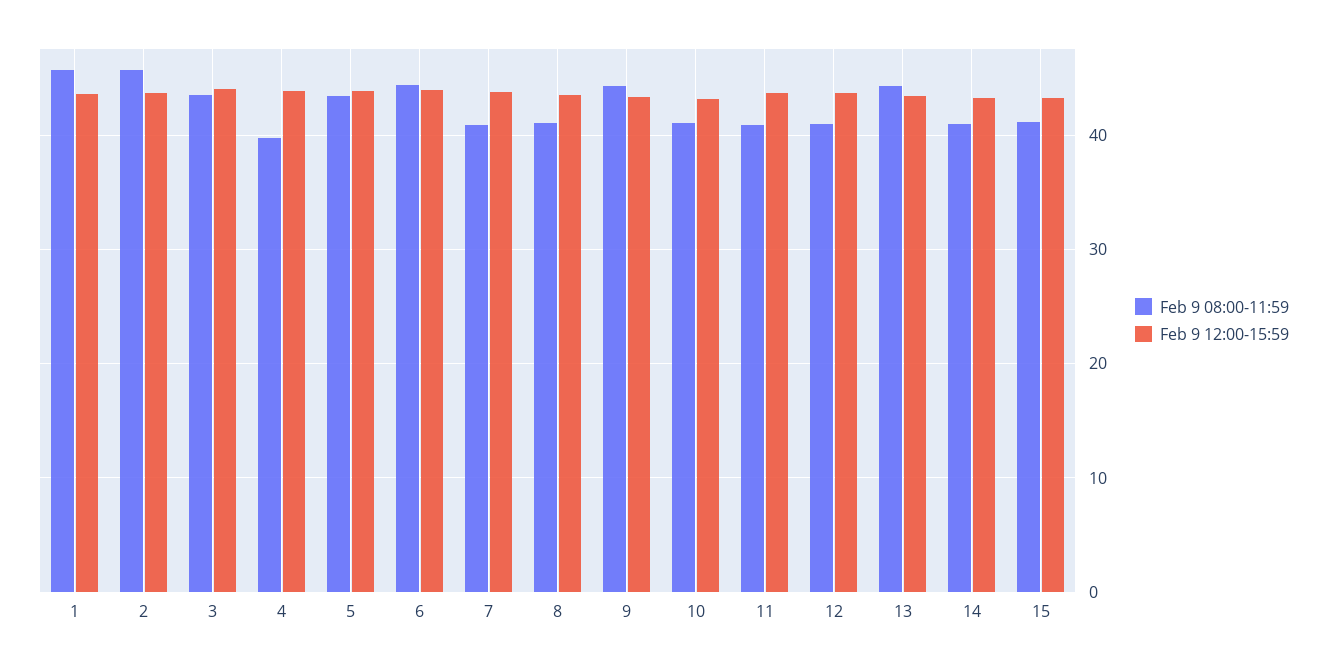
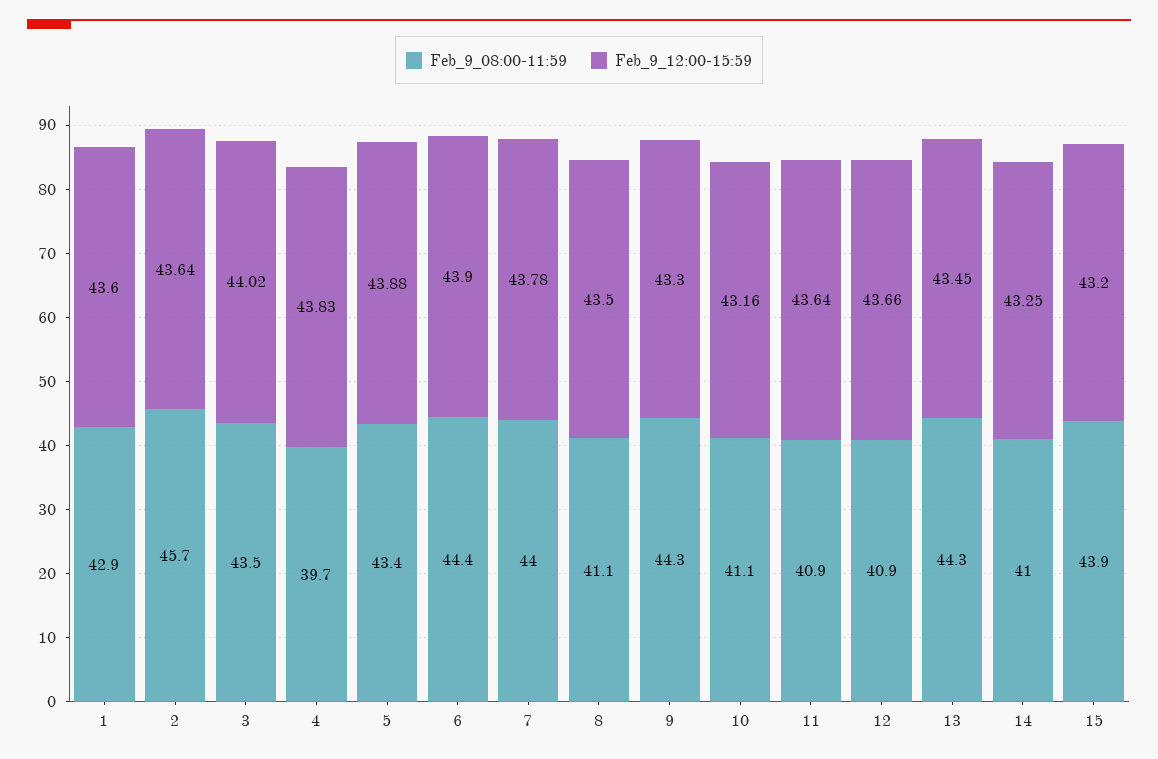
  {
    "Feb 9 08:00-11:59": {
-     "1": 46,
+     "1": 42.9,
      "2": 45.7,
      "3": 43.5,
      "4": 39.7,
      "5": 43.4,
      "6": 44.4,
-     "7": 41,
+     "7": 44,
      "8": 41.1,
      "9": 44.3,
      "10": 41.1,
      "11": 40.9,
      "12": 40.9,
      "13": 44.3,
      "14": 41,
-     "15": 41
+     "15": 43.9
    },
    "Feb 9 12:00-15:59": {
      "1": 43.6,
      "2": 43.64,
      "3": 44.02,
      "4": 43.83,
      "5": 43.88,
      "6": 43.9,
      "7": 43.78,
      "8": 43.5,
      "9": 43.3,
      "10": 43.16,
      "11": 43.64,
      "12": 43.66,
      "13": 43.45,
      "14": 43.25,
      "15": 43.2
    }
  }

